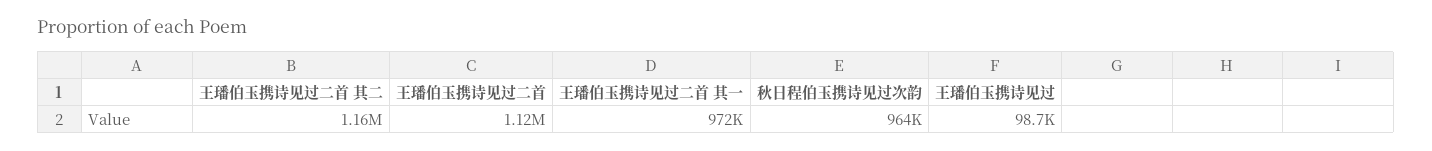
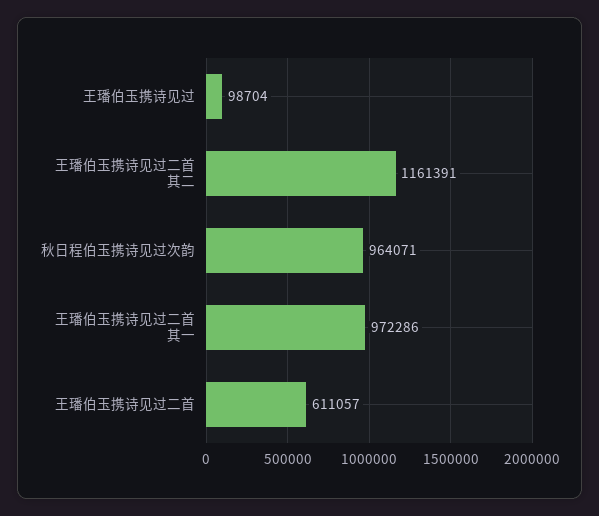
  {
    "王璠伯玉携诗见过二首 其二": 1161391,
-   "王璠伯玉携诗见过二首": 1120000,
+   "王璠伯玉携诗见过二首": 611057,
    "王璠伯玉携诗见过二首 其一": 972286,
    "秋日程伯玉携诗见过次韵": 964071,
    "王璠伯玉携诗见过": 98704
  }

